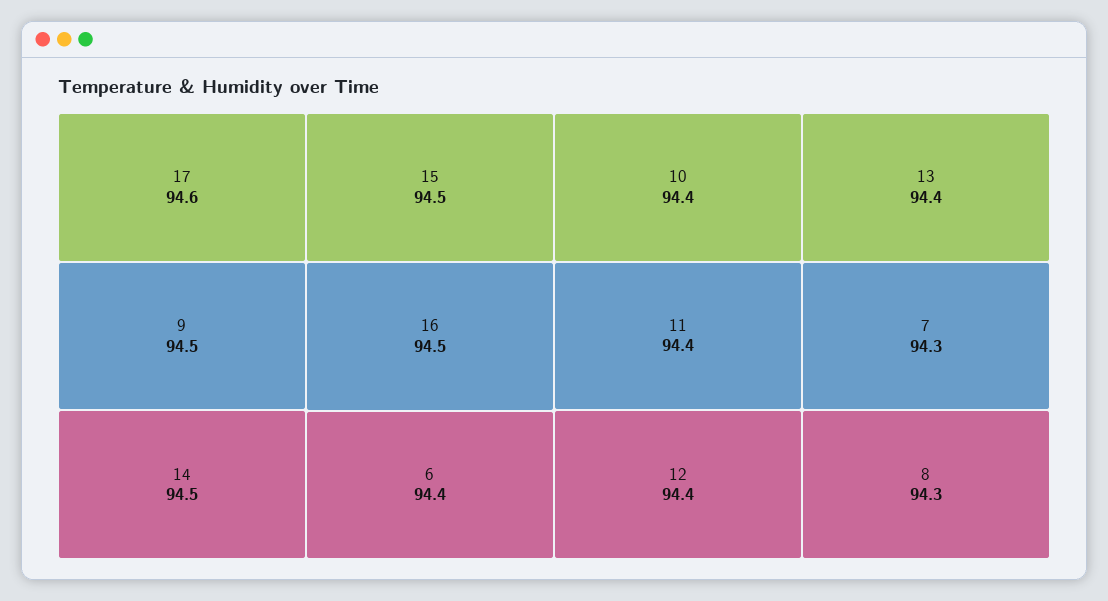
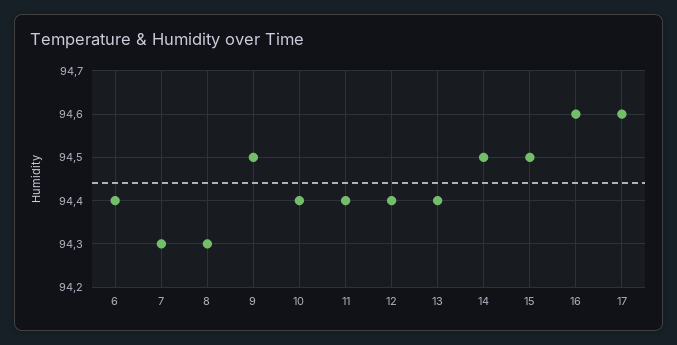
  {
    "17": 94.6,
    "9": 94.5,
    "14": 94.5,
    "15": 94.5,
-   "16": 94.5,
+   "16": 94.6,
    "6": 94.4,
    "10": 94.4,
    "11": 94.4,
    "12": 94.4,
    "13": 94.4,
    "7": 94.3,
    "8": 94.3
  }

